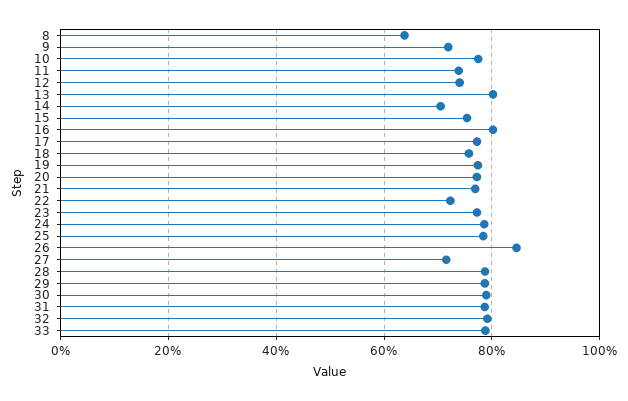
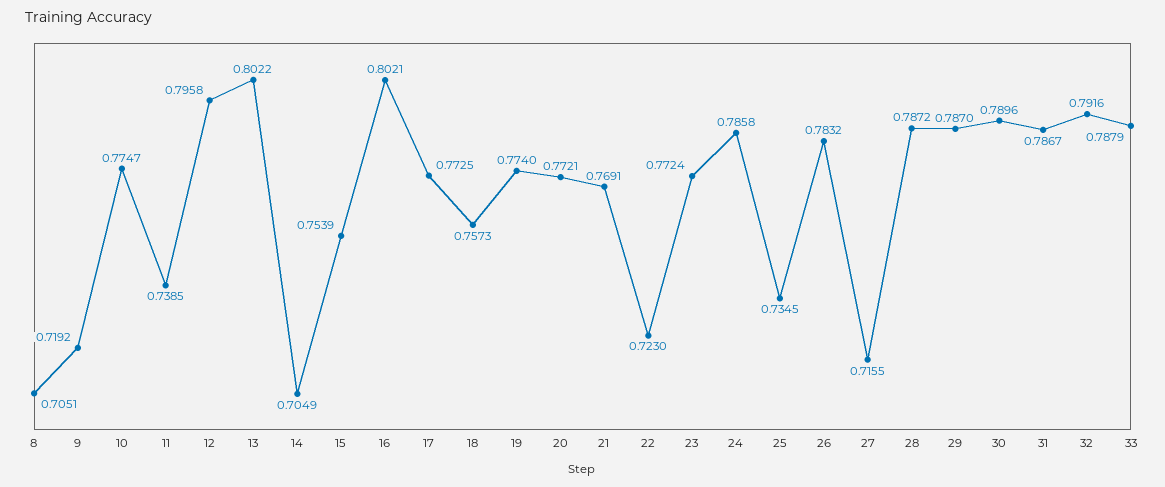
  {
-   "8": 0.64,
+   "8": 0.7051,
    "9": 0.7192,
    "10": 0.7747,
    "11": 0.7385,
-   "12": 0.74,
+   "12": 0.7958,
    "13": 0.8022,
    "14": 0.7049,
    "15": 0.7539,
    "16": 0.8021,
    "17": 0.7725,
    "18": 0.7573,
    "19": 0.774,
    "20": 0.7721,
    "21": 0.7691,
    "22": 0.723,
    "23": 0.7724,
    "24": 0.7858,
-   "25": 0.78,
+   "25": 0.7345,
-   "26": 0.84,
+   "26": 0.7832,
    "27": 0.7155,
    "28": 0.7872,
    "29": 0.787,
    "30": 0.7896,
    "31": 0.7867,
    "32": 0.7916,
    "33": 0.7879
  }

